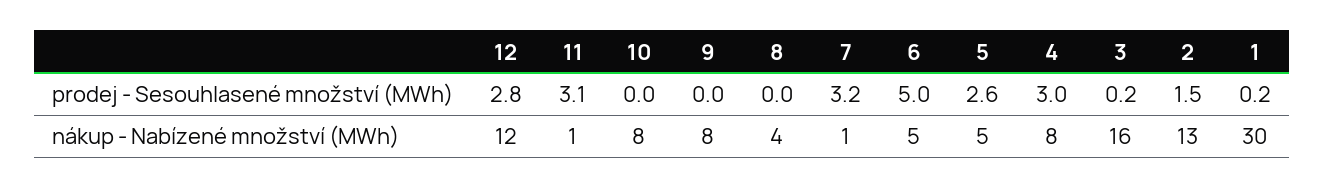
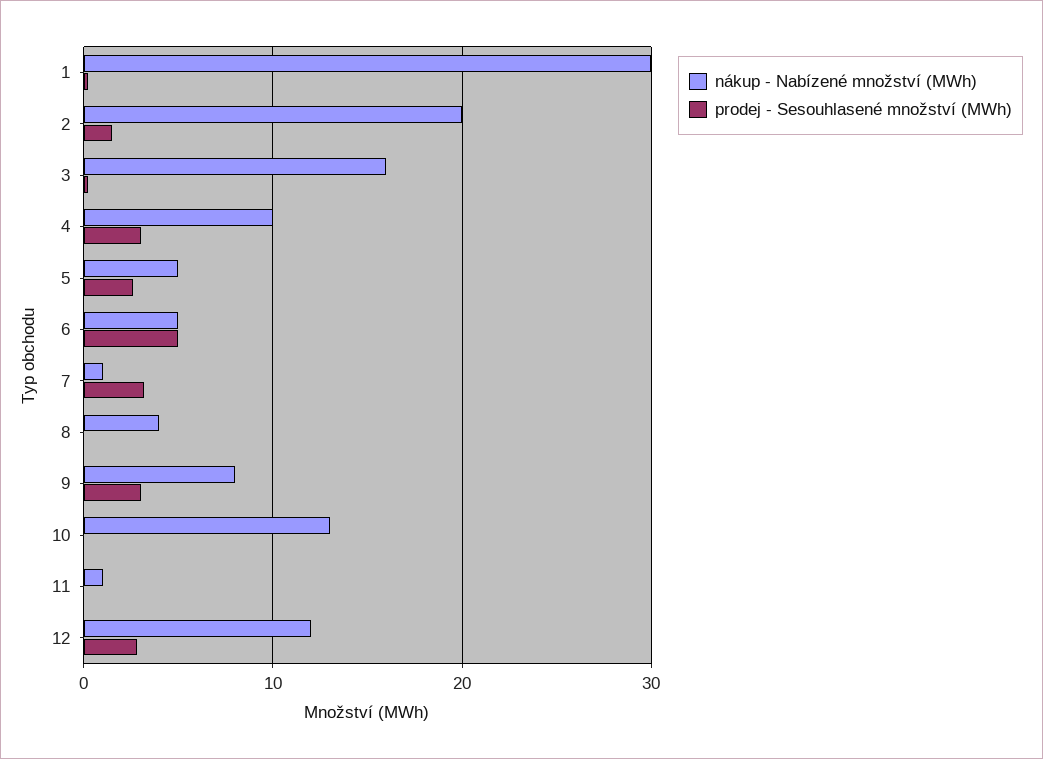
  {
    "prodej - Sesouhlasené množství (MWh)": {
      "12": 2.8,
-     "11": 3.1,
+     "11": 0,
      "10": 0,
-     "9": 0,
+     "9": 3,
      "8": 0,
      "7": 3.2,
      "6": 5,
      "5": 2.6,
      "4": 3,
      "3": 0.2,
      "2": 1.5,
      "1": 0.2
    },
    "nákup - Nabízené množství (MWh)": {
      "12": 12,
      "11": 1,
-     "10": 8,
+     "10": 13,
      "9": 8,
      "8": 4,
      "7": 1,
      "6": 5,
      "5": 5,
-     "4": 8,
+     "4": 10,
      "3": 16,
-     "2": 13,
+     "2": 20,
      "1": 30
    }
  }

